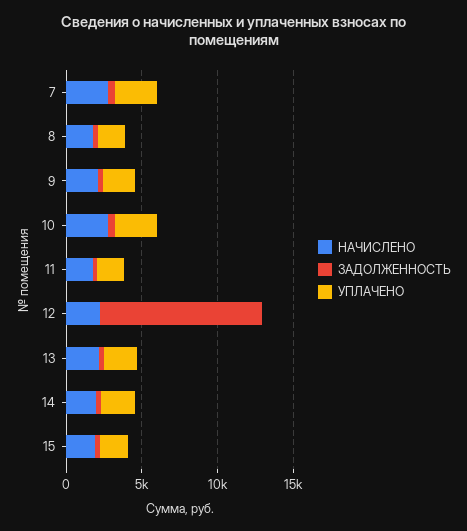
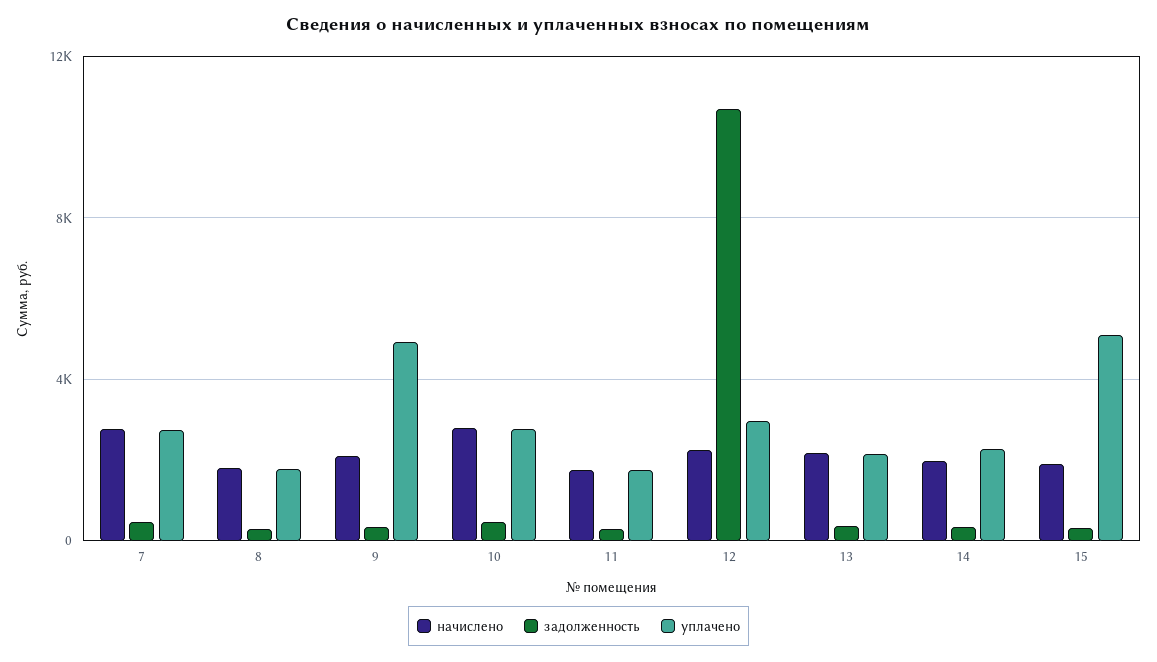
  {
    "НАЧИСЛЕНО": {
      "7": 3000,
      "8": 2000,
      "9": 2000,
      "10": 3000,
      "11": 2000,
      "12": 2500,
      "13": 2000,
      "14": 2000,
      "15": 2000
    },
    "ЗАДОЛЖЕННОСТЬ": {
      "7": 500,
      "8": 500,
      "9": 500,
      "10": 500,
      "11": 500,
      "12": 10500,
      "13": 500,
      "14": 500,
      "15": 500
    },
    "УПЛАЧЕНО": {
      "7": 2500,
      "8": 2000,
-     "9": 2000,
+     "9": 5000,
      "10": 3000,
      "11": 1500,
-     "12": 0,
+     "12": 3000,
      "13": 2000,
      "14": 2500,
-     "15": 2000
+     "15": 5000
    }
  }

